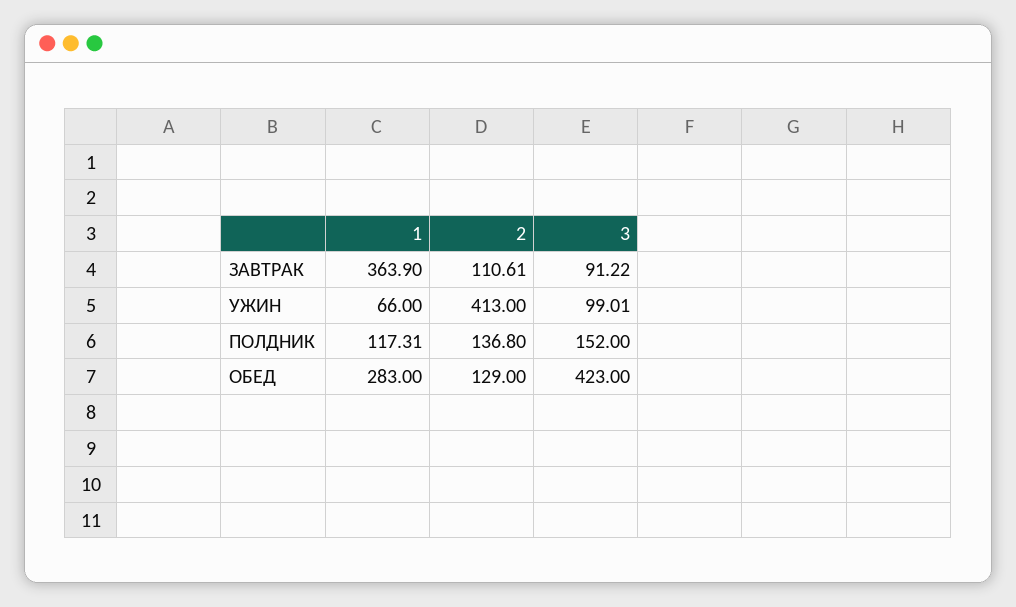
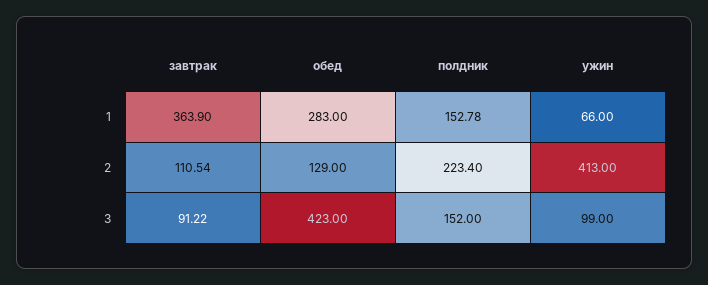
  {
    "1": {
      "ЗАВТРАК": 363.9,
      "УЖИН": 66,
-     "ПОЛДНИК": 117.31,
+     "ПОЛДНИК": 152.78,
      "ОБЕД": 283
    },
    "2": {
-     "ЗАВТРАК": 110.61,
+     "ЗАВТРАК": 110.54,
      "УЖИН": 413,
-     "ПОЛДНИК": 136.8,
+     "ПОЛДНИК": 223.4,
      "ОБЕД": 129
    },
    "3": {
      "ЗАВТРАК": 91.22,
-     "УЖИН": 99.01,
+     "УЖИН": 99,
      "ПОЛДНИК": 152,
      "ОБЕД": 423
    }
  }

